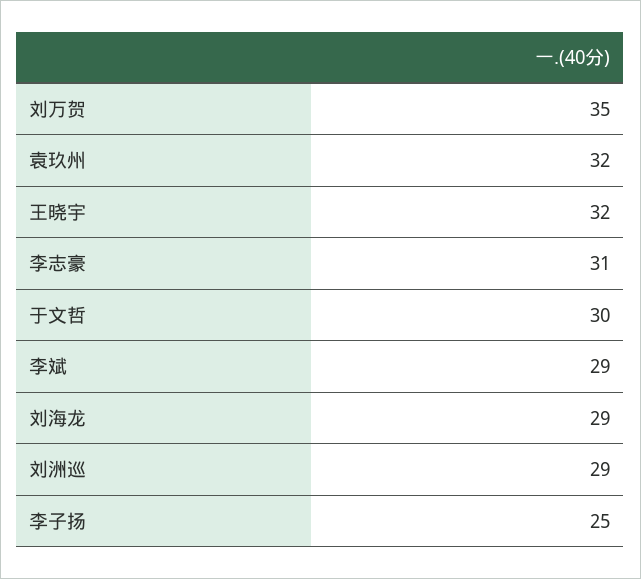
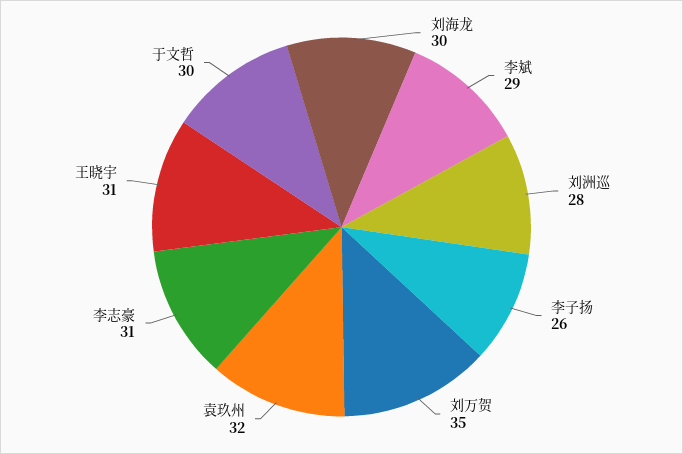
  {
    "刘万贺": 35,
    "袁玖州": 32,
-   "王晓宇": 32,
+   "王晓宇": 31,
    "李志豪": 31,
    "于文哲": 30,
    "李斌": 29,
-   "刘海龙": 29,
+   "刘海龙": 30,
-   "刘洲巡": 29,
+   "刘洲巡": 28,
-   "李子扬": 25
+   "李子扬": 26
  }

